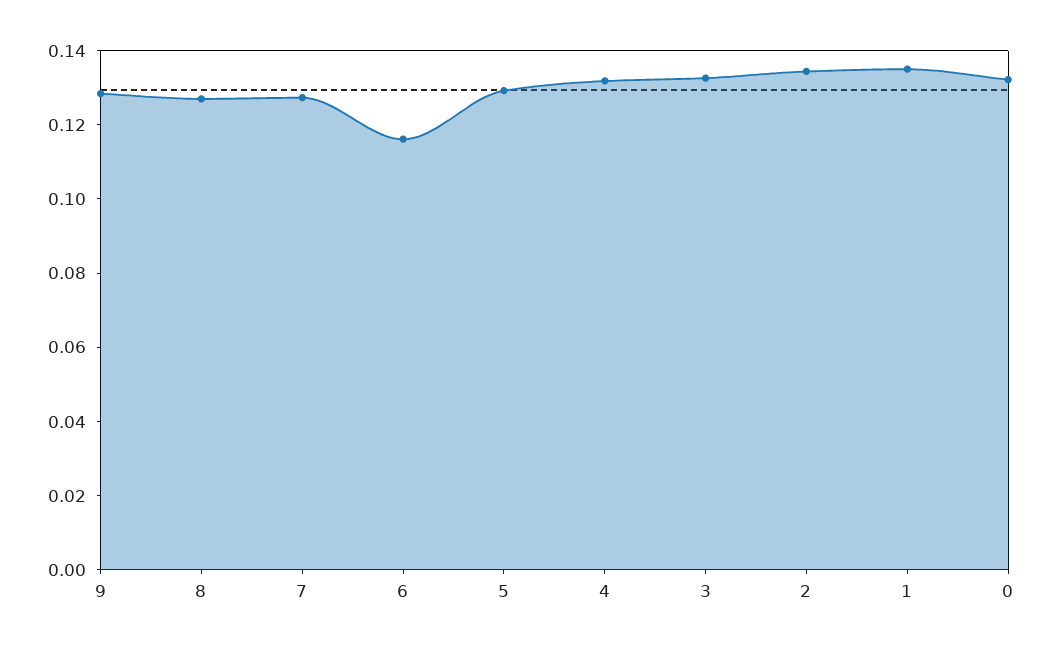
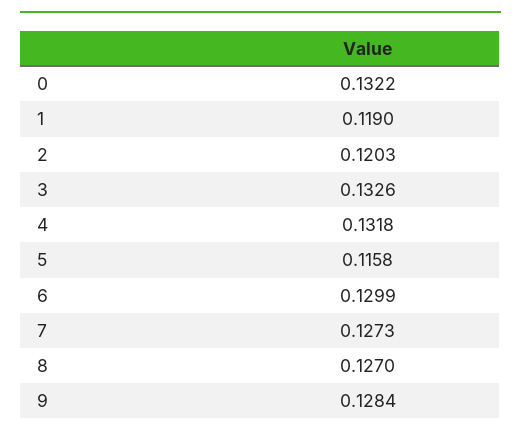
  {
    "9": 0.1284,
    "8": 0.127,
    "7": 0.1273,
-   "6": 0.115,
+   "6": 0.1299,
-   "5": 0.13,
+   "5": 0.1158,
    "4": 0.1318,
    "3": 0.1326,
-   "2": 0.135,
+   "2": 0.1203,
-   "1": 0.135,
+   "1": 0.119,
    "0": 0.1322
  }

